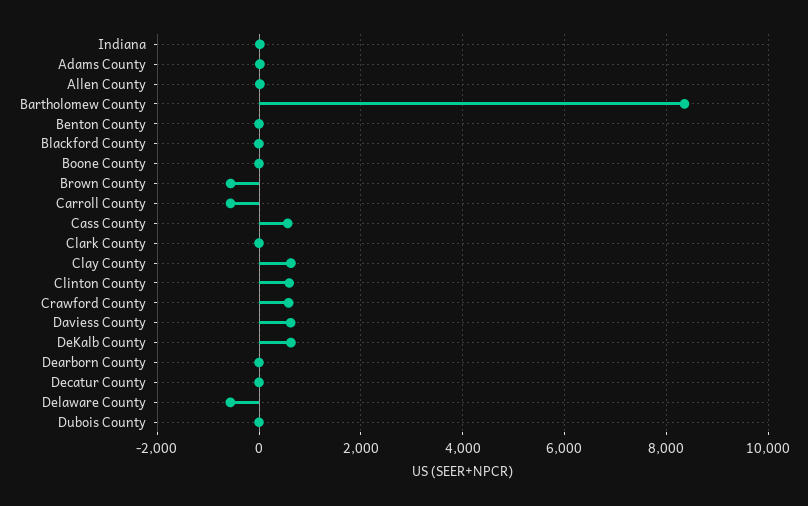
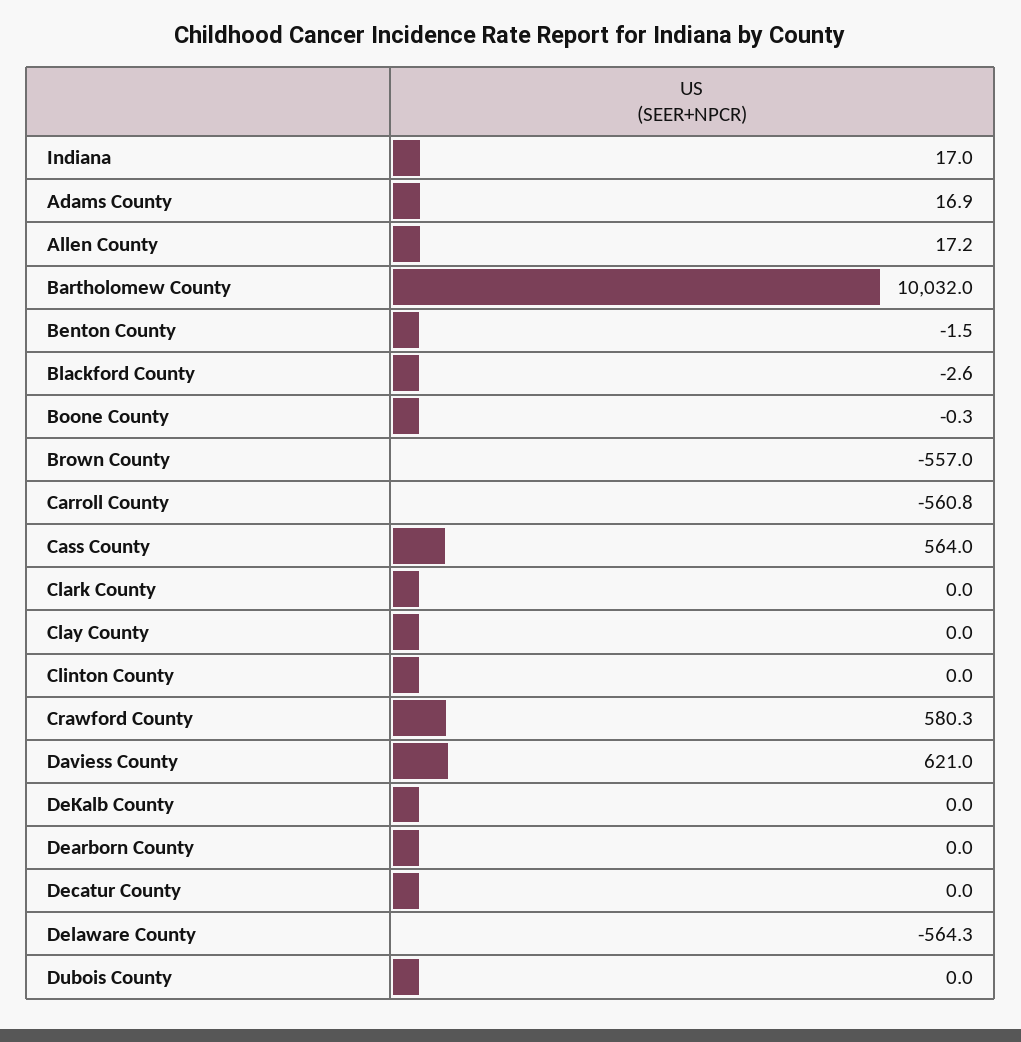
  {
    "Indiana": 17,
    "Adams County": 16.9,
    "Allen County": 17.2,
-   "Bartholomew County": 8400,
+   "Bartholomew County": 10032,
    "Benton County": -1.5,
    "Blackford County": -2.6,
    "Boone County": -0.3,
    "Brown County": -557,
    "Carroll County": -560.8,
    "Cass County": 564,
    "Clark County": 0,
-   "Clay County": 600,
+   "Clay County": 0,
-   "Clinton County": 600,
+   "Clinton County": 0,
    "Crawford County": 580.3,
    "Daviess County": 621,
-   "DeKalb County": 600,
+   "DeKalb County": 0,
    "Dearborn County": 0,
    "Decatur County": 0,
    "Delaware County": -564.3,
    "Dubois County": 0
  }

